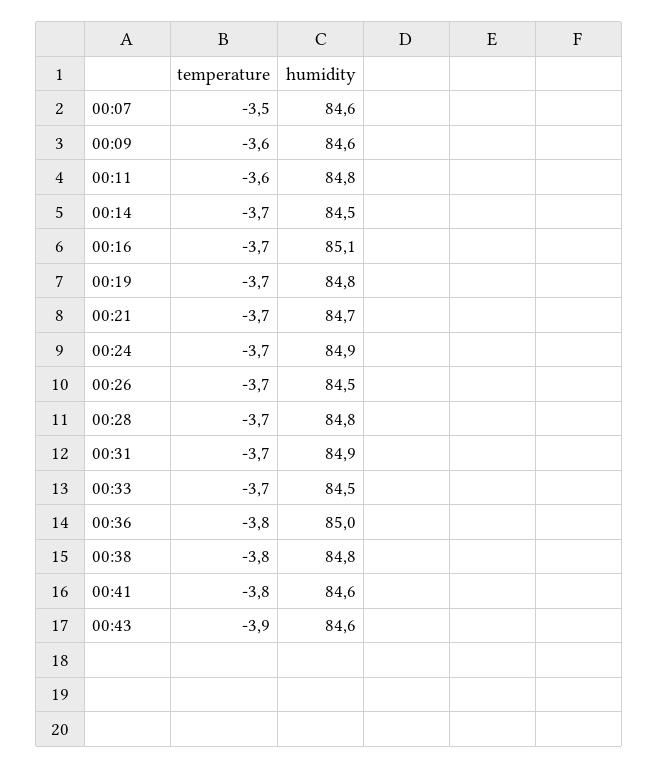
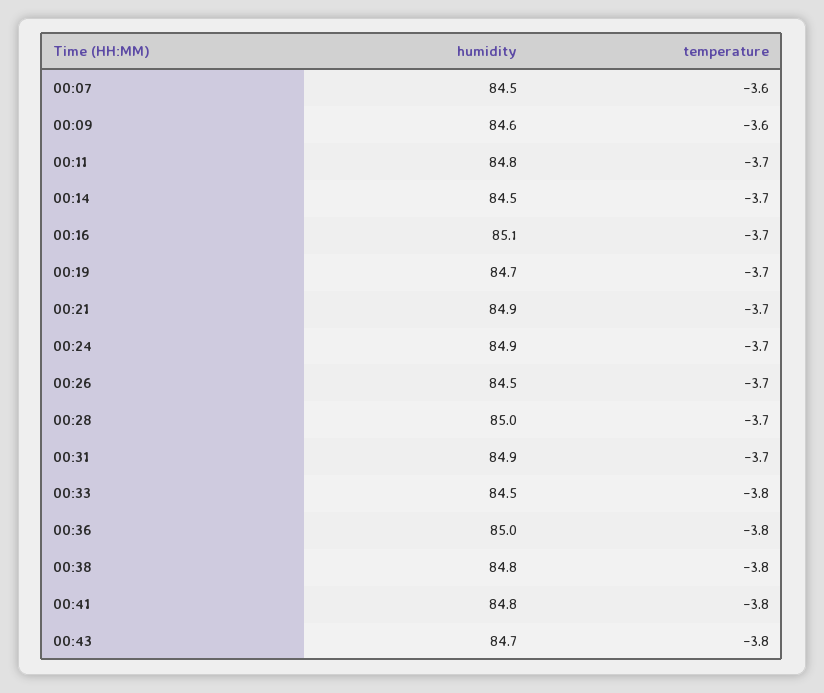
  {
    "temperature": {
-     "00:07": -3.5,
+     "00:07": -3.6,
      "00:09": -3.6,
-     "00:11": -3.6,
+     "00:11": -3.7,
      "00:14": -3.7,
      "00:16": -3.7,
      "00:19": -3.7,
      "00:21": -3.7,
      "00:24": -3.7,
      "00:26": -3.7,
      "00:28": -3.7,
      "00:31": -3.7,
-     "00:33": -3.7,
+     "00:33": -3.8,
      "00:36": -3.8,
      "00:38": -3.8,
      "00:41": -3.8,
-     "00:43": -3.9
+     "00:43": -3.8
    },
    "humidity": {
-     "00:07": 84.6,
+     "00:07": 84.5,
      "00:09": 84.6,
      "00:11": 84.8,
      "00:14": 84.5,
      "00:16": 85.1,
-     "00:19": 84.8,
+     "00:19": 84.7,
-     "00:21": 84.7,
+     "00:21": 84.9,
      "00:24": 84.9,
      "00:26": 84.5,
-     "00:28": 84.8,
+     "00:28": 85,
      "00:31": 84.9,
      "00:33": 84.5,
      "00:36": 85,
      "00:38": 84.8,
-     "00:41": 84.6,
+     "00:41": 84.8,
-     "00:43": 84.6
+     "00:43": 84.7
    }
  }

